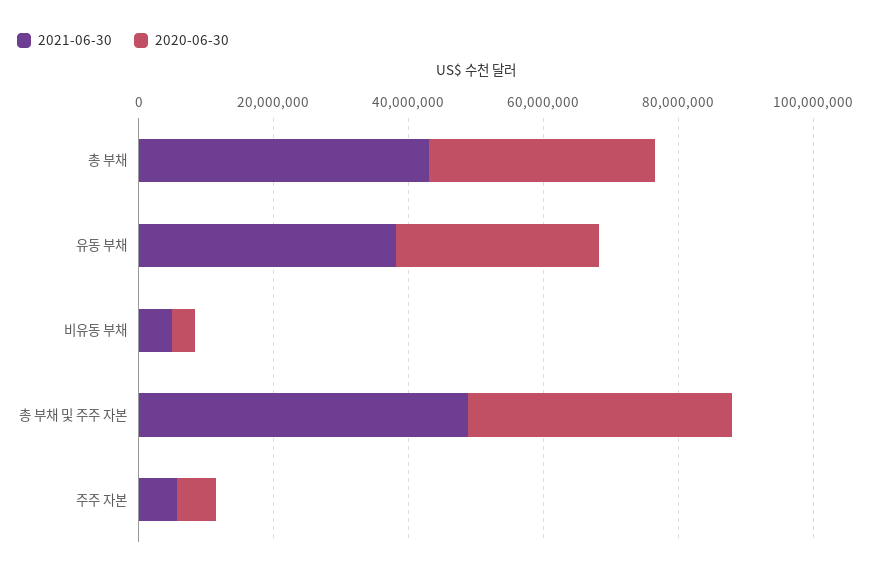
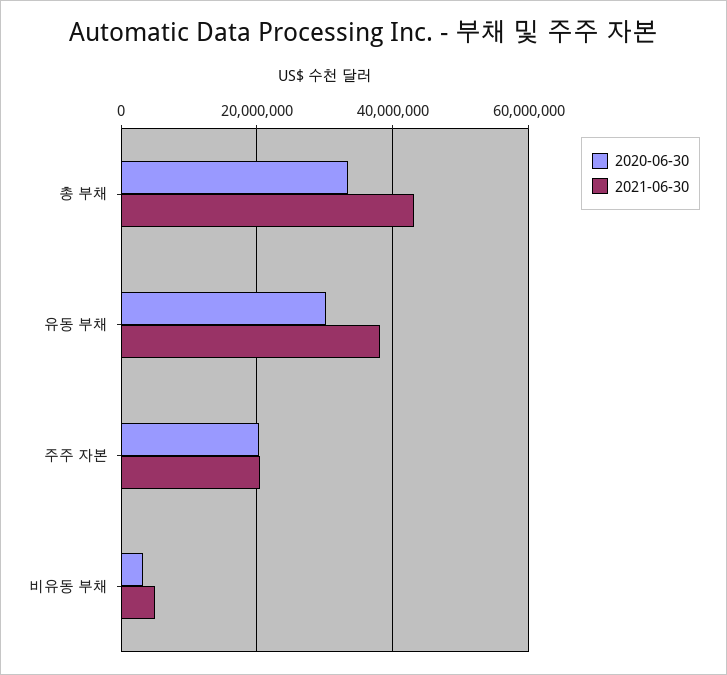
  {
    "2021-06-30": {
      "총 부채": 44000000,
      "유동 부채": 38000000,
      "비유동 부채": 6000000,
-     "총 부채 및 주주 자본": 50000000,
-     "주주 자본": 5000000
+     "주주 자본": 20000000
    },
    "2020-06-30": {
      "총 부채": 34000000,
      "유동 부채": 30000000,
      "비유동 부채": 4000000,
-     "총 부채 및 주주 자본": 40000000,
-     "주주 자본": 5000000
+     "주주 자본": 20000000
    }
  }

